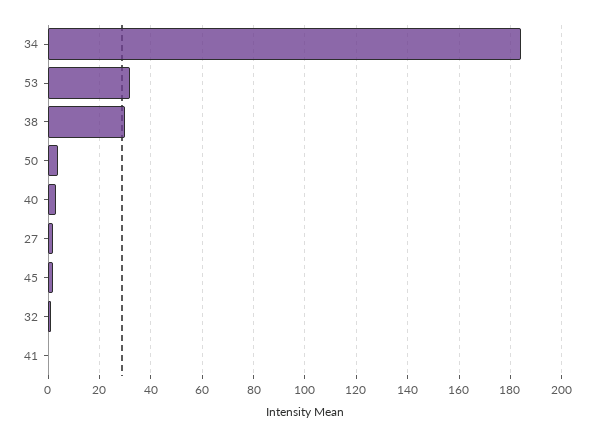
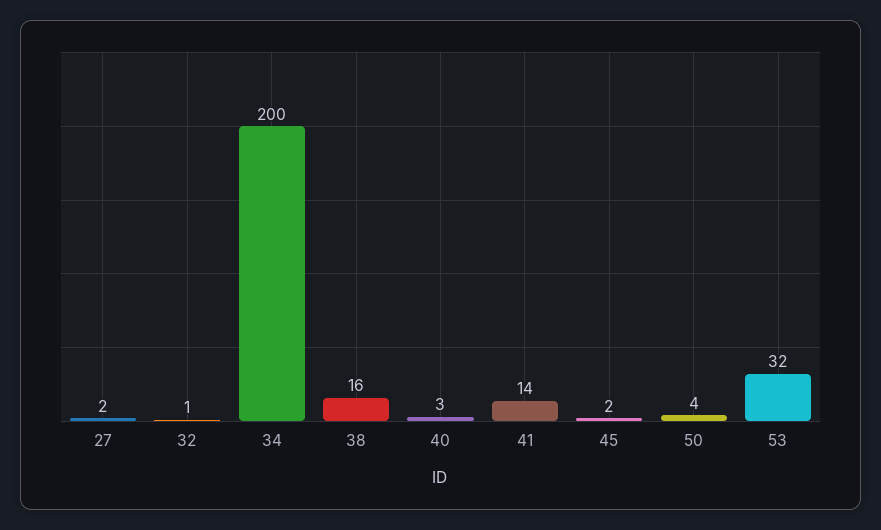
  {
-   "34": 185,
+   "34": 200,
    "53": 32,
-   "38": 30,
+   "38": 16,
    "50": 4,
    "40": 3,
    "27": 2,
    "45": 2,
    "32": 1,
-   "41": 0
+   "41": 14
  }

